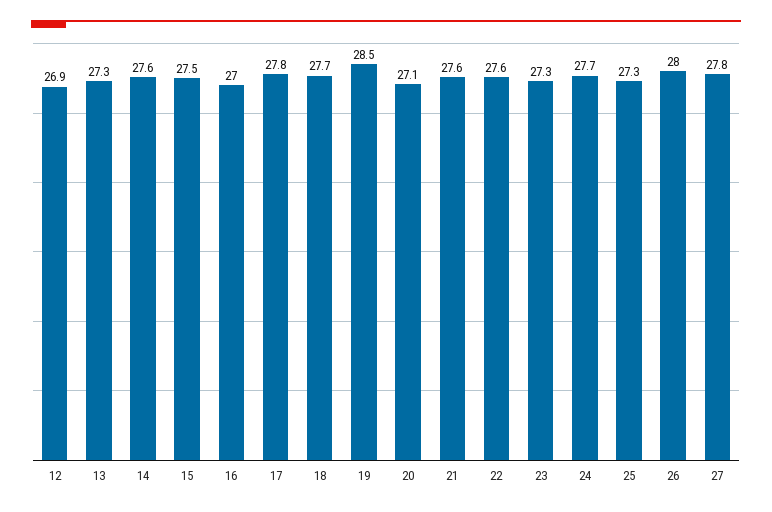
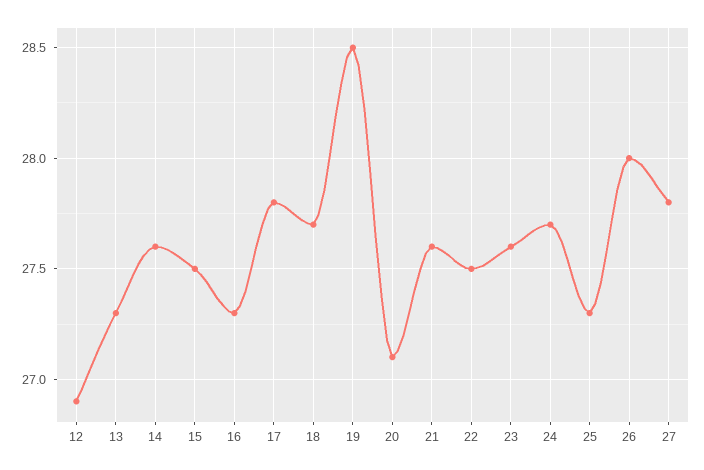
  {
    "12": 26.9,
    "13": 27.3,
    "14": 27.6,
    "15": 27.5,
-   "16": 27,
+   "16": 27.3,
    "17": 27.8,
    "18": 27.7,
    "19": 28.5,
    "20": 27.1,
    "21": 27.6,
-   "22": 27.6,
+   "22": 27.5,
-   "23": 27.3,
+   "23": 27.6,
    "24": 27.7,
    "25": 27.3,
    "26": 28,
    "27": 27.8
  }

